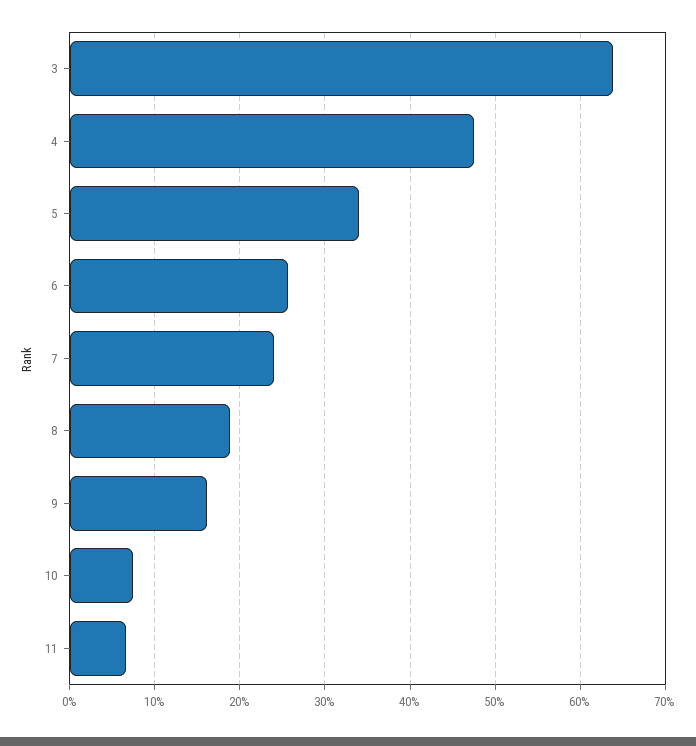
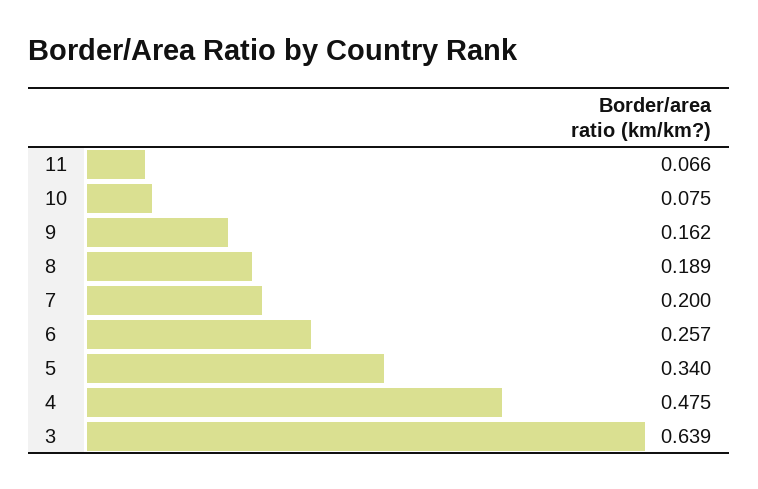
  {
    "3": 0.639,
    "4": 0.475,
    "5": 0.34,
    "6": 0.257,
-   "7": 0.24,
+   "7": 0.2,
    "8": 0.189,
    "9": 0.162,
    "10": 0.075,
    "11": 0.066
  }

